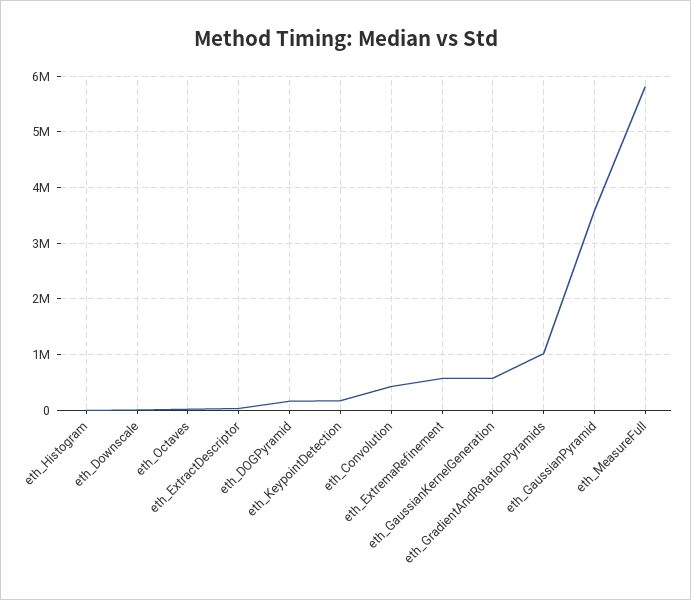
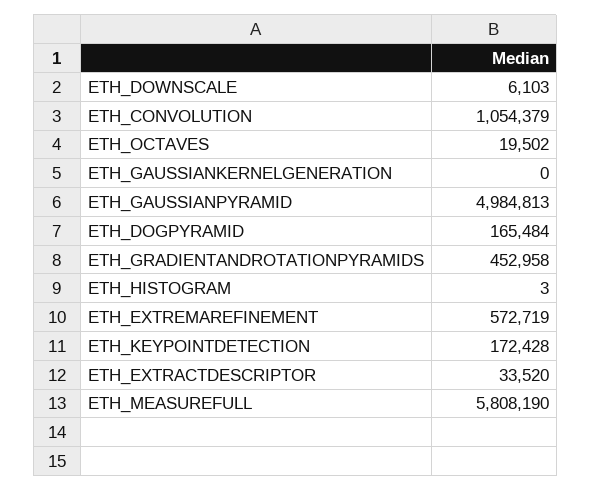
  {
    "eth_Histogram": 3,
    "eth_Downscale": 6103,
    "eth_Octaves": 19502,
    "eth_ExtractDescriptor": 33520,
    "eth_DOGPyramid": 165484,
    "eth_KeypointDetection": 172428,
-   "eth_Convolution": 400000,
+   "eth_Convolution": 1054379,
    "eth_ExtremaRefinement": 572719,
-   "eth_GaussianKernelGeneration": 600000,
+   "eth_GaussianKernelGeneration": 0,
-   "eth_GradientAndRotationPyramids": 1000000,
+   "eth_GradientAndRotationPyramids": 452958,
-   "eth_GaussianPyramid": 3600000,
+   "eth_GaussianPyramid": 4984813,
    "eth_MeasureFull": 5808190
  }

